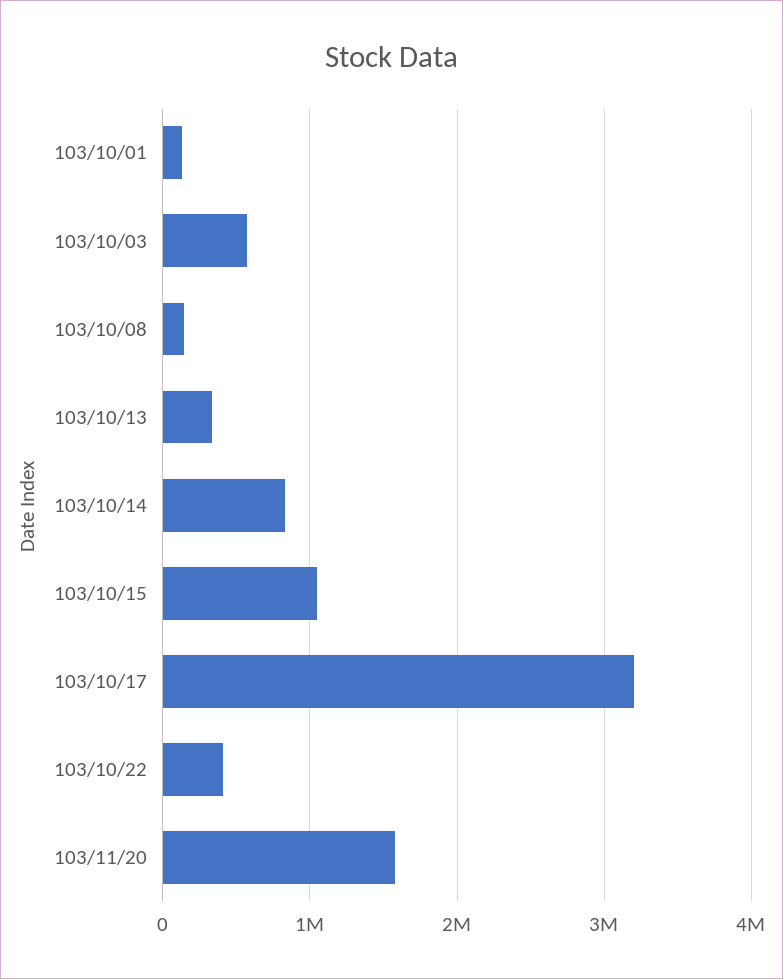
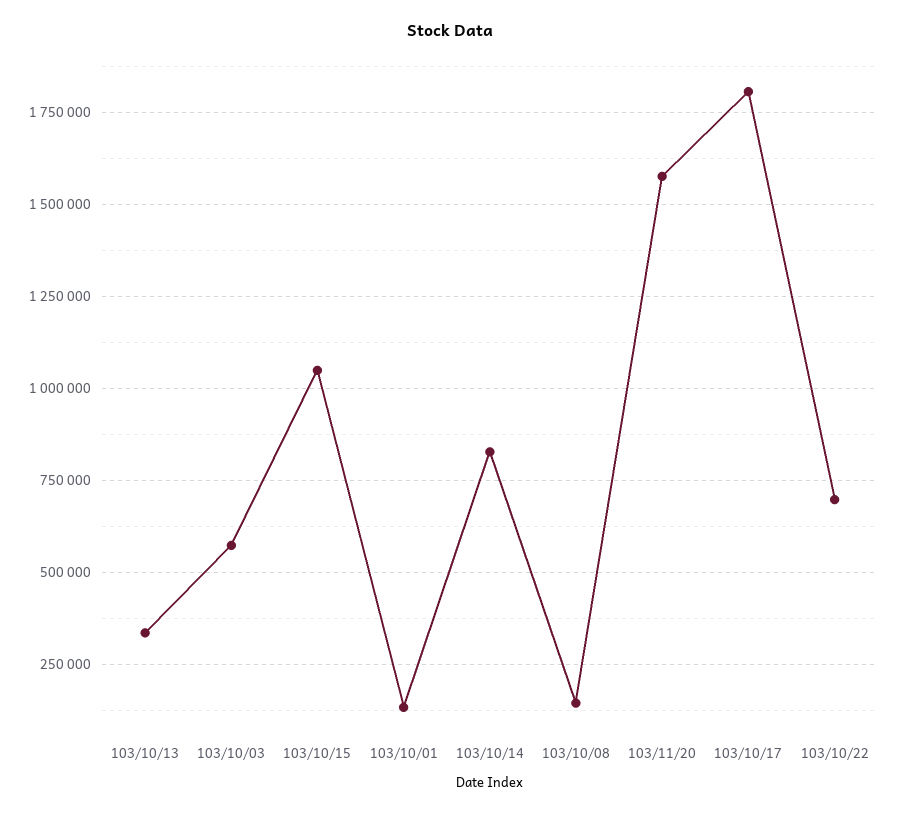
  {
    "103/10/01": 125000,
    "103/10/03": 575000,
    "103/10/08": 150000,
    "103/10/13": 325000,
    "103/10/14": 825000,
    "103/10/15": 1050000,
-   "103/10/17": 3200000,
+   "103/10/17": 1800000,
-   "103/10/22": 400000,
+   "103/10/22": 700000,
    "103/11/20": 1575000
  }

